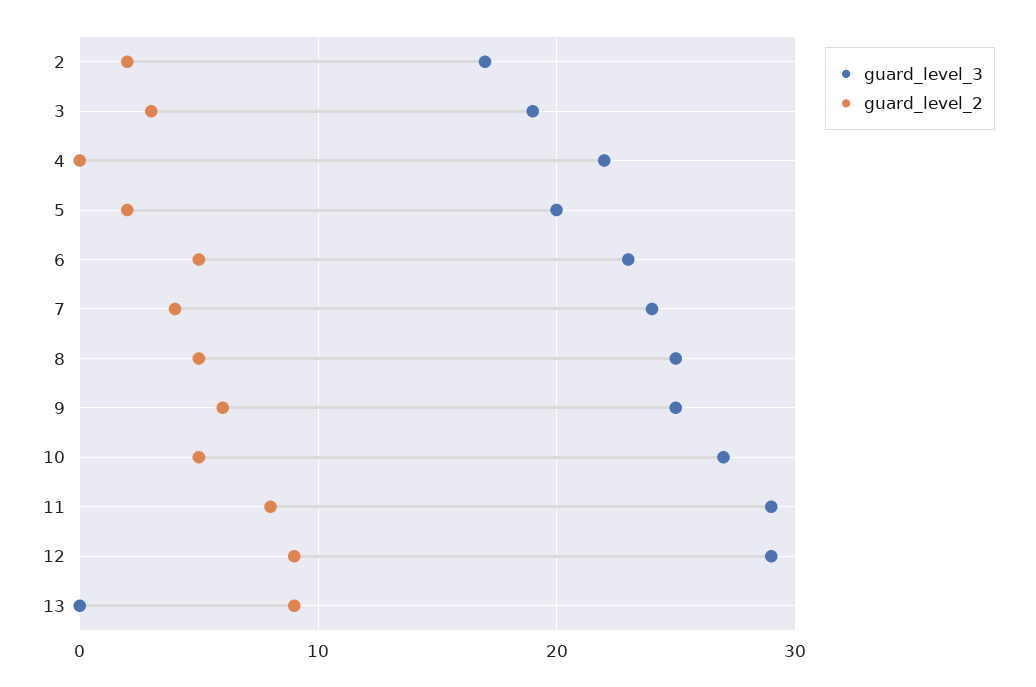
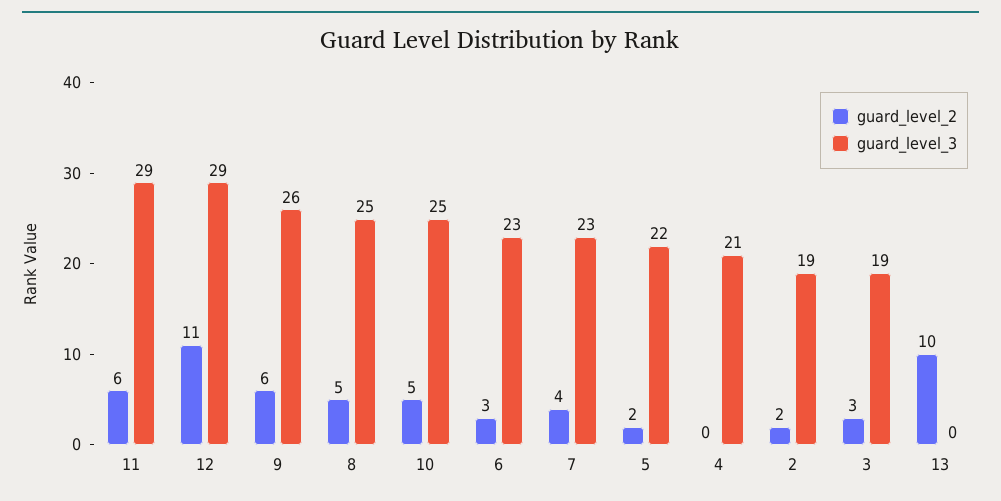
  {
    "guard_level_3": {
-     "2": 17,
+     "2": 19,
      "3": 19,
-     "4": 22,
+     "4": 21,
-     "5": 20,
+     "5": 22,
      "6": 23,
-     "7": 24,
+     "7": 23,
      "8": 25,
-     "9": 25,
+     "9": 26,
-     "10": 27,
+     "10": 25,
      "11": 29,
      "12": 29,
      "13": 0
    },
    "guard_level_2": {
      "2": 2,
      "3": 3,
      "4": 0,
      "5": 2,
-     "6": 5,
+     "6": 3,
      "7": 4,
      "8": 5,
      "9": 6,
      "10": 5,
-     "11": 8,
+     "11": 6,
-     "12": 9,
+     "12": 11,
-     "13": 9
+     "13": 10
    }
  }

